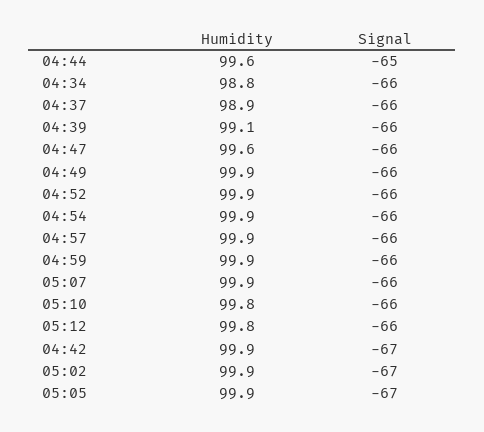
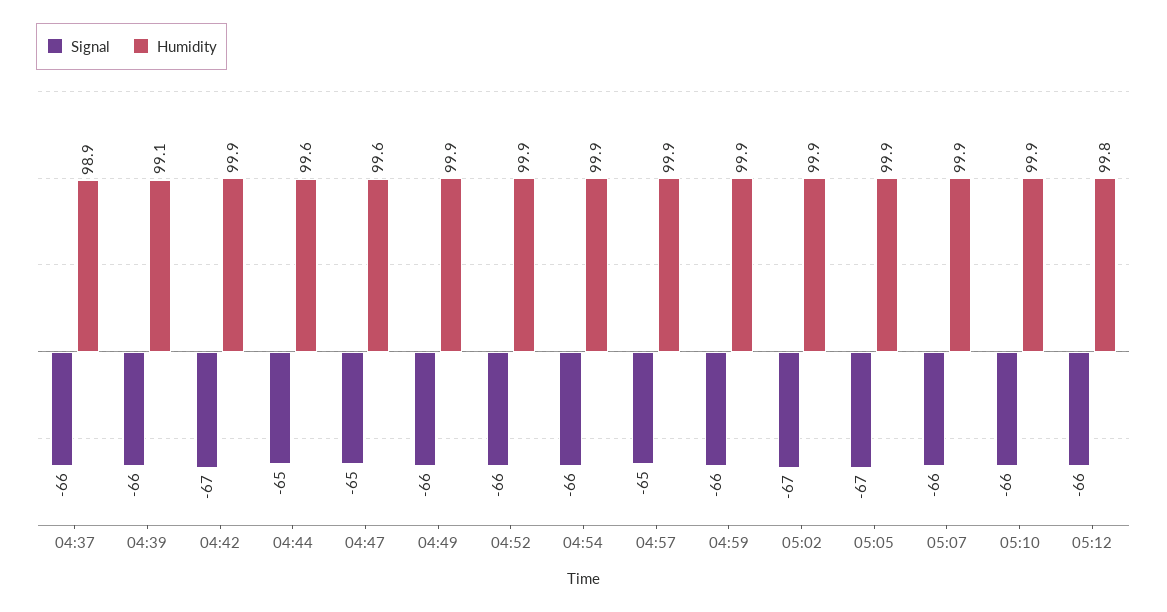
  {
    "Humidity": {
      "04:44": 99.6,
-     "04:34": 98.8,
      "04:37": 98.9,
      "04:39": 99.1,
      "04:47": 99.6,
      "04:49": 99.9,
      "04:52": 99.9,
      "04:54": 99.9,
      "04:57": 99.9,
      "04:59": 99.9,
      "05:07": 99.9,
-     "05:10": 99.8,
+     "05:10": 99.9,
      "05:12": 99.8,
      "04:42": 99.9,
      "05:02": 99.9,
      "05:05": 99.9
    },
    "Signal": {
      "04:44": -65,
-     "04:34": -66,
      "04:37": -66,
      "04:39": -66,
-     "04:47": -66,
+     "04:47": -65,
      "04:49": -66,
      "04:52": -66,
      "04:54": -66,
-     "04:57": -66,
+     "04:57": -65,
      "04:59": -66,
      "05:07": -66,
      "05:10": -66,
      "05:12": -66,
      "04:42": -67,
      "05:02": -67,
      "05:05": -67
    }
  }

